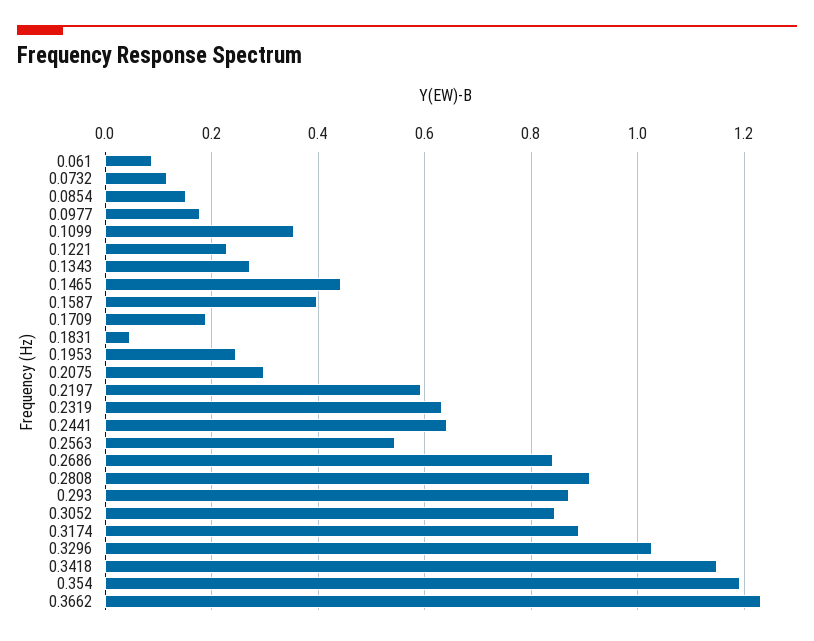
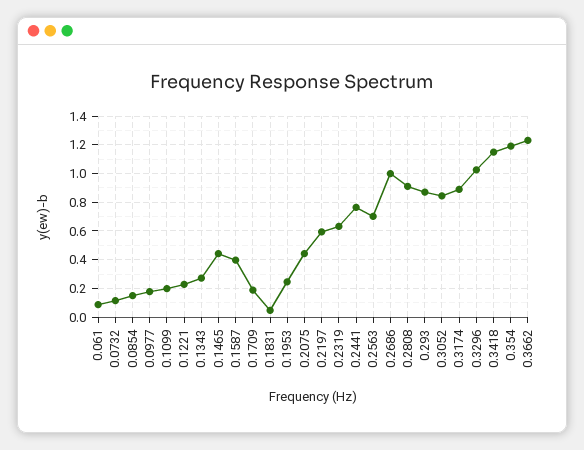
  {
    "0.061": 0.08,
    "0.0732": 0.12,
    "0.0854": 0.16,
    "0.0977": 0.18,
-   "0.1099": 0.36,
+   "0.1099": 0.2,
    "0.1221": 0.22,
    "0.1343": 0.28,
    "0.1465": 0.44,
    "0.1587": 0.4,
    "0.1709": 0.18,
    "0.1831": 0.04,
    "0.1953": 0.24,
-   "0.2075": 0.3,
+   "0.2075": 0.45,
    "0.2197": 0.6,
    "0.2319": 0.64,
-   "0.2441": 0.64,
+   "0.2441": 0.75,
-   "0.2563": 0.54,
+   "0.2563": 0.7,
-   "0.2686": 0.84,
+   "0.2686": 1,
    "0.2808": 0.92,
    "0.293": 0.88,
    "0.3052": 0.84,
    "0.3174": 0.9,
    "0.3296": 1.02,
    "0.3418": 1.14,
    "0.354": 1.2,
    "0.3662": 1.24
  }

